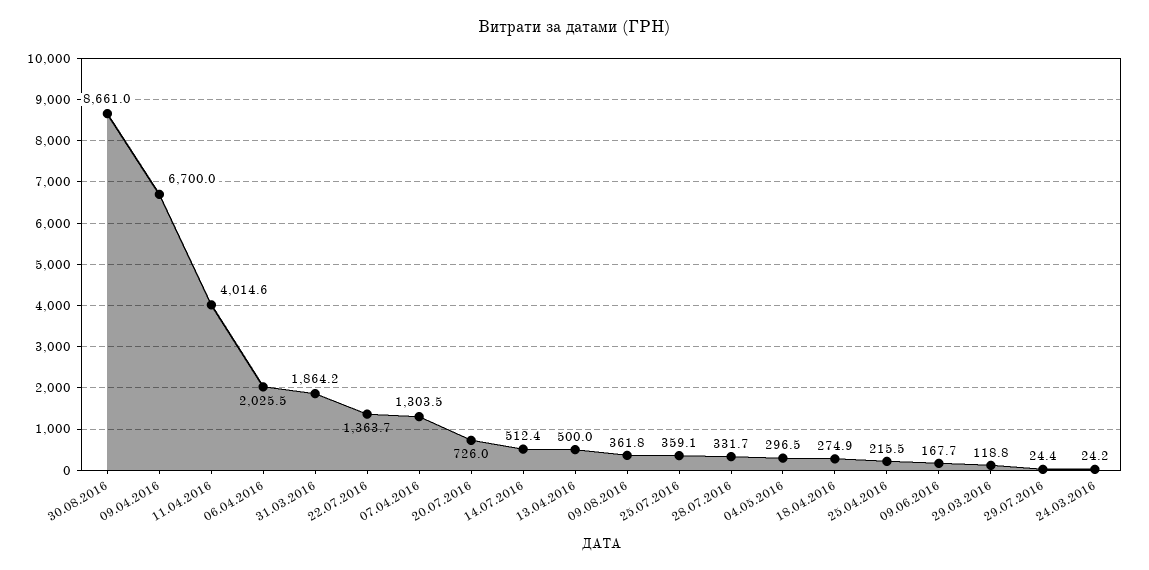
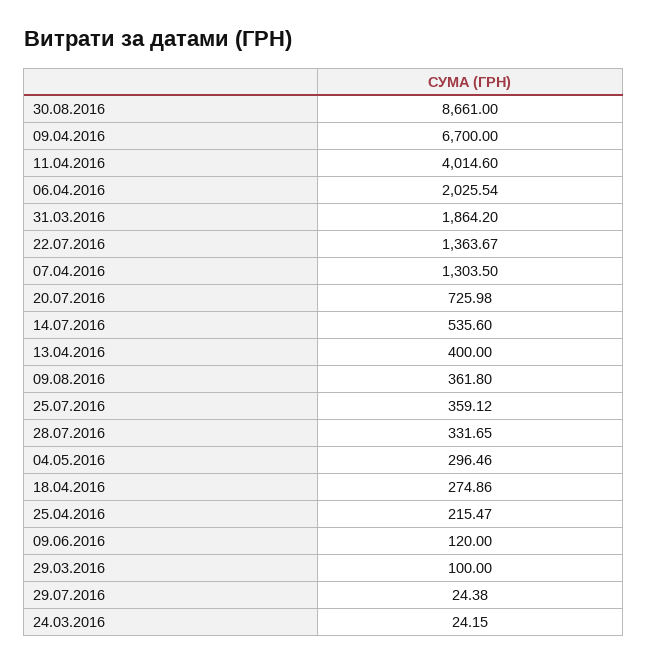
  {
    "30.08.2016": 8661,
    "09.04.2016": 6700,
    "11.04.2016": 4014.6,
    "06.04.2016": 2025.54,
    "31.03.2016": 1864.2,
    "22.07.2016": 1363.67,
    "07.04.2016": 1303.5,
    "20.07.2016": 725.98,
-   "14.07.2016": 512.4,
+   "14.07.2016": 535.6,
-   "13.04.2016": 500,
+   "13.04.2016": 400,
    "09.08.2016": 361.8,
    "25.07.2016": 359.12,
    "28.07.2016": 331.65,
    "04.05.2016": 296.46,
    "18.04.2016": 274.86,
    "25.04.2016": 215.47,
-   "09.06.2016": 167.7,
+   "09.06.2016": 120,
-   "29.03.2016": 118.8,
+   "29.03.2016": 100,
    "29.07.2016": 24.38,
    "24.03.2016": 24.15
  }

